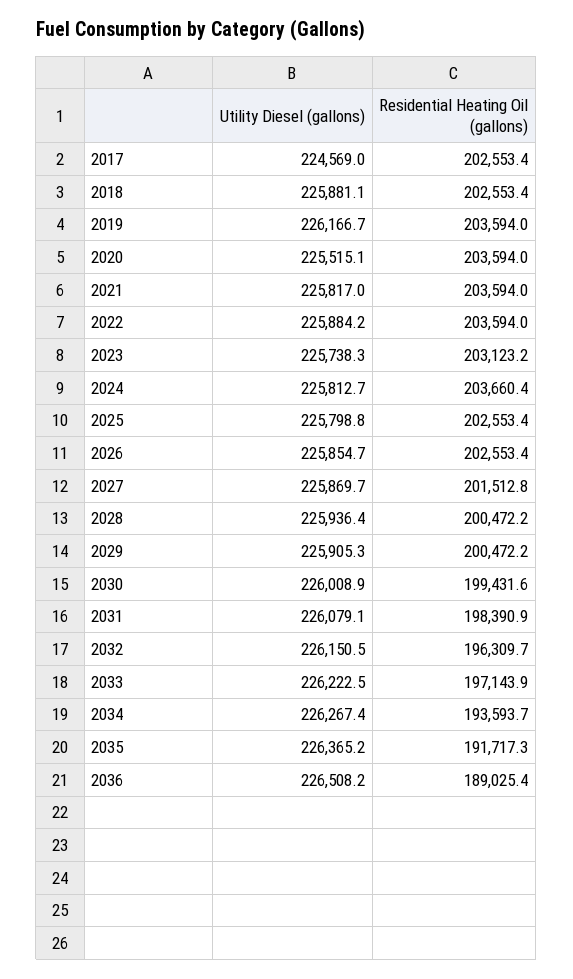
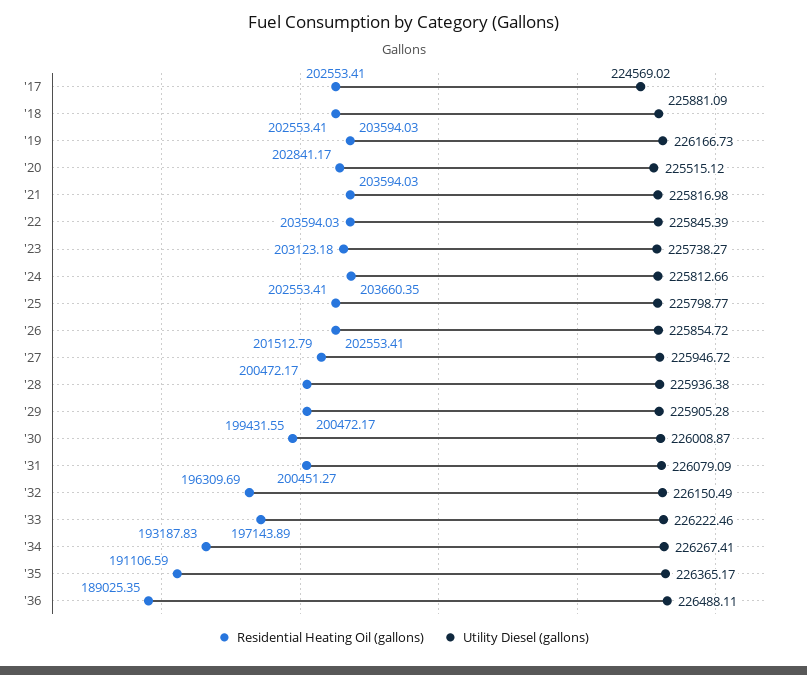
  {
    "Utility Diesel (gallons)": {
      "2017": 224569.02,
      "2018": 225881.09,
      "2019": 226166.73,
      "2020": 225515.12,
      "2021": 225816.98,
-     "2022": 225884.2,
+     "2022": 225845.39,
      "2023": 225738.27,
      "2024": 225812.66,
      "2025": 225798.77,
      "2026": 225854.72,
-     "2027": 225869.7,
+     "2027": 225946.72,
      "2028": 225936.38,
      "2029": 225905.28,
      "2030": 226008.87,
      "2031": 226079.09,
      "2032": 226150.49,
      "2033": 226222.46,
      "2034": 226267.41,
      "2035": 226365.17,
-     "2036": 226508.2
+     "2036": 226488.11
    },
    "Residential Heating Oil (gallons)": {
      "2017": 202553.41,
      "2018": 202553.41,
      "2019": 203594.03,
-     "2020": 203594,
+     "2020": 202841.17,
      "2021": 203594.03,
      "2022": 203594.03,
      "2023": 203123.18,
      "2024": 203660.35,
      "2025": 202553.41,
      "2026": 202553.41,
      "2027": 201512.79,
      "2028": 200472.17,
      "2029": 200472.17,
      "2030": 199431.55,
-     "2031": 198390.9,
+     "2031": 200451.27,
      "2032": 196309.69,
      "2033": 197143.89,
-     "2034": 193593.7,
+     "2034": 193187.83,
-     "2035": 191717.3,
+     "2035": 191106.59,
      "2036": 189025.35
    }
  }

